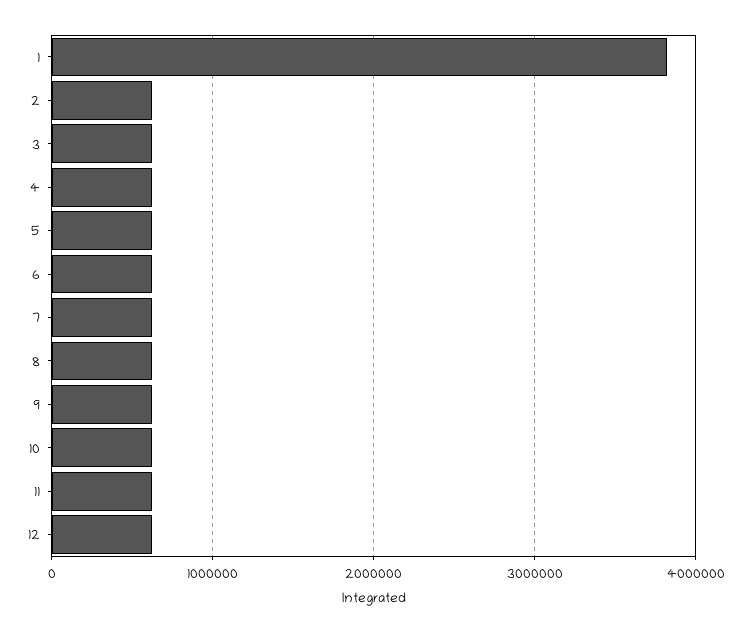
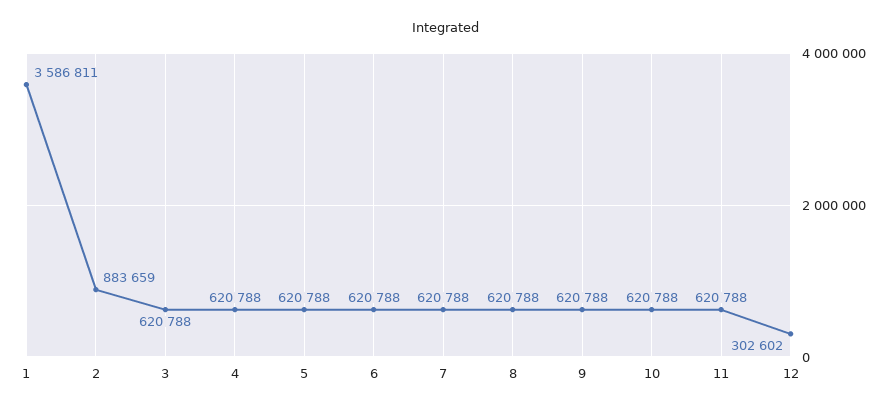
  {
-   "1": 3800000,
+   "1": 3586811,
-   "2": 600000,
+   "2": 883659,
    "3": 620788,
    "4": 620788,
    "5": 620788,
    "6": 620788,
    "7": 620788,
    "8": 620788,
    "9": 620788,
    "10": 620788,
    "11": 620788,
-   "12": 600000
+   "12": 302602
  }

